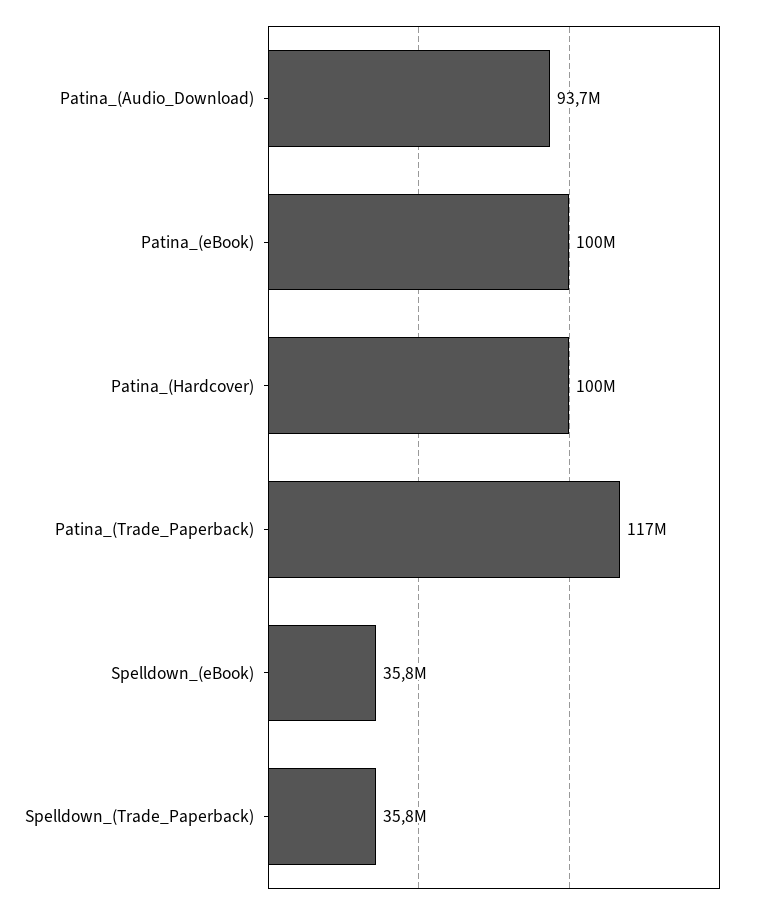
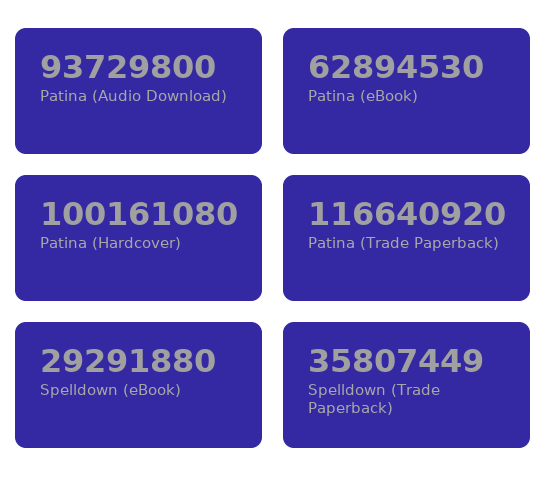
  {
    "Patina_(Audio_Download)": 93729800,
-   "Patina_(eBook)": 100000000,
+   "Patina_(eBook)": 62894530,
    "Patina_(Hardcover)": 100161080,
    "Patina_(Trade_Paperback)": 116640920,
-   "Spelldown_(eBook)": 35800000,
+   "Spelldown_(eBook)": 29291880,
    "Spelldown_(Trade_Paperback)": 35807449
  }

